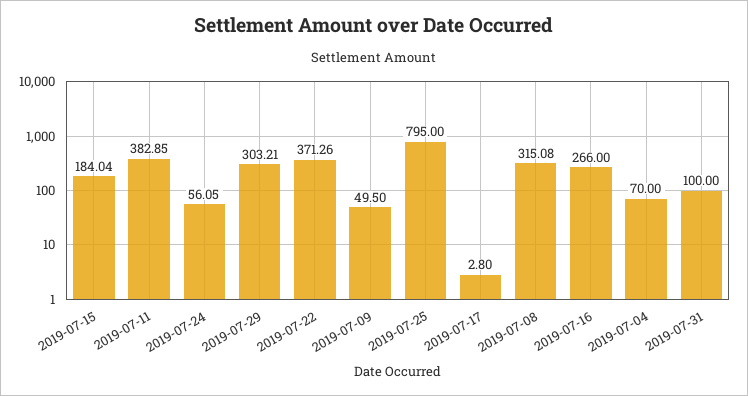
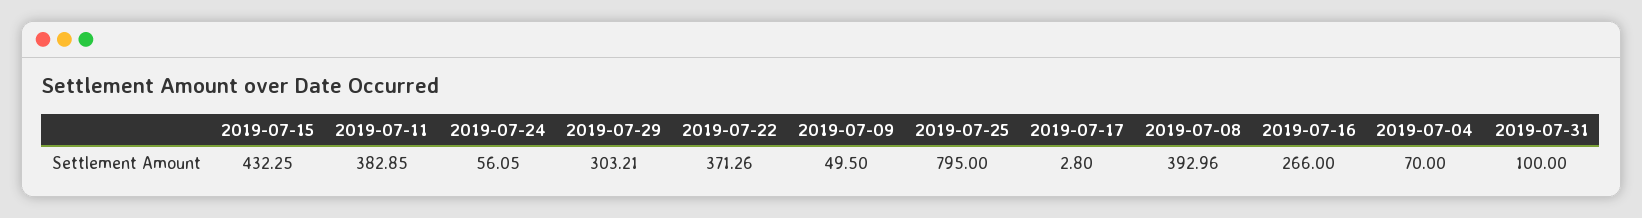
  {
-   "2019-07-15": 184.04,
+   "2019-07-15": 432.25,
    "2019-07-11": 382.85,
    "2019-07-24": 56.05,
    "2019-07-29": 303.21,
    "2019-07-22": 371.26,
    "2019-07-09": 49.5,
    "2019-07-25": 795,
    "2019-07-17": 2.8,
-   "2019-07-08": 315.08,
+   "2019-07-08": 392.96,
    "2019-07-16": 266,
    "2019-07-04": 70,
    "2019-07-31": 100
  }

